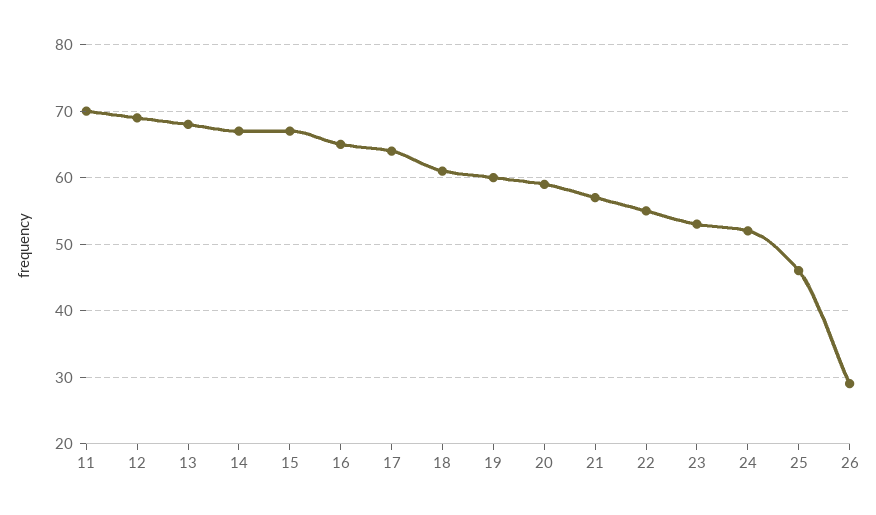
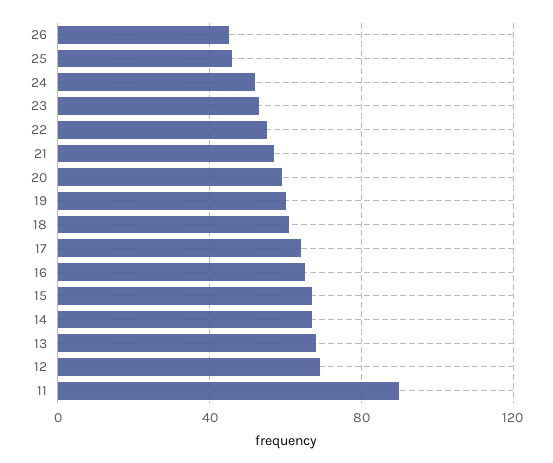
  {
-   "11": 70,
+   "11": 90,
    "12": 69,
    "13": 68,
    "14": 67,
    "15": 67,
    "16": 65,
    "17": 64,
    "18": 61,
    "19": 60,
    "20": 59,
    "21": 57,
    "22": 55,
    "23": 53,
    "24": 52,
    "25": 46,
-   "26": 29
+   "26": 45
  }

